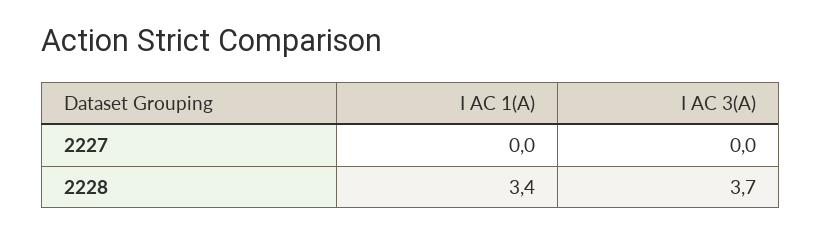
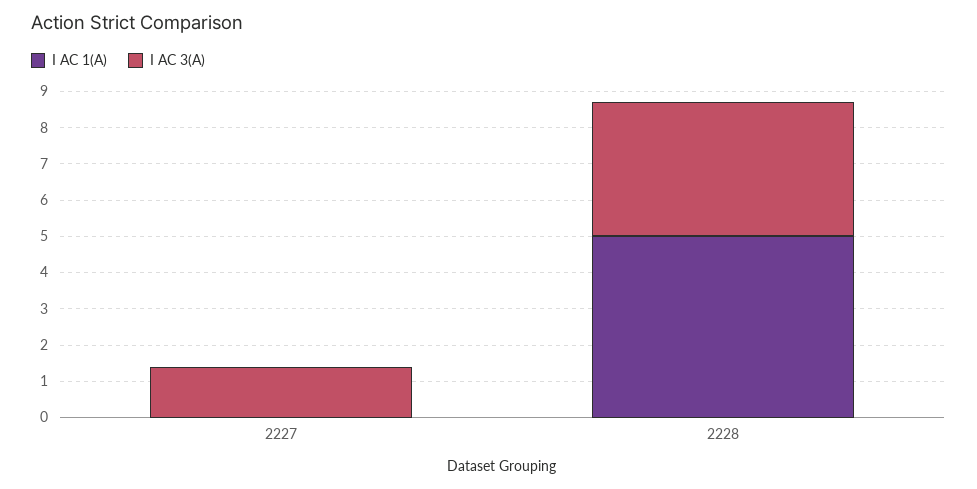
  {
    "I AC 1(A)": {
      "2227": 0,
-     "2228": 3.4
+     "2228": 5
    },
    "I AC 3(A)": {
-     "2227": 0,
+     "2227": 1.5,
      "2228": 3.7
    }
  }

